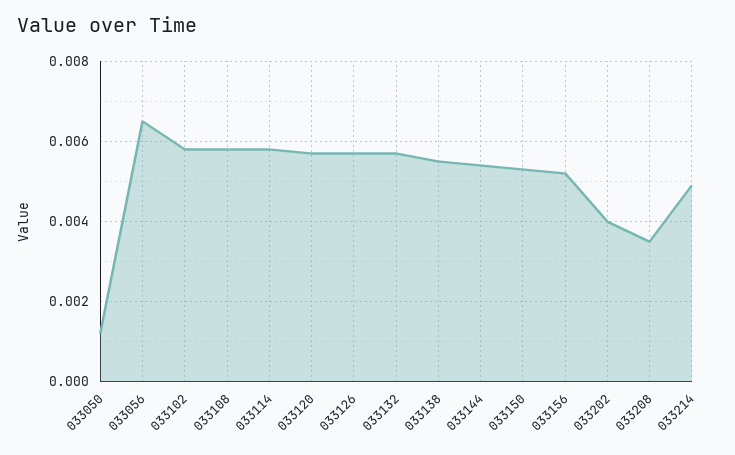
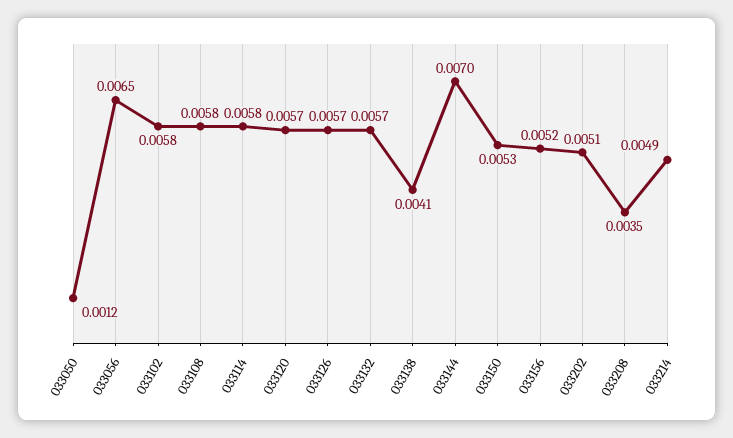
  {
    "033050": 0.0012,
    "033056": 0.0065,
    "033102": 0.0058,
    "033108": 0.0058,
    "033114": 0.0058,
    "033120": 0.0057,
    "033126": 0.0057,
    "033132": 0.0057,
-   "033138": 0.0055,
+   "033138": 0.0041,
-   "033144": 0.0055,
+   "033144": 0.007,
    "033150": 0.0053,
    "033156": 0.0052,
-   "033202": 0.004,
+   "033202": 0.0051,
    "033208": 0.0035,
    "033214": 0.0049
  }

